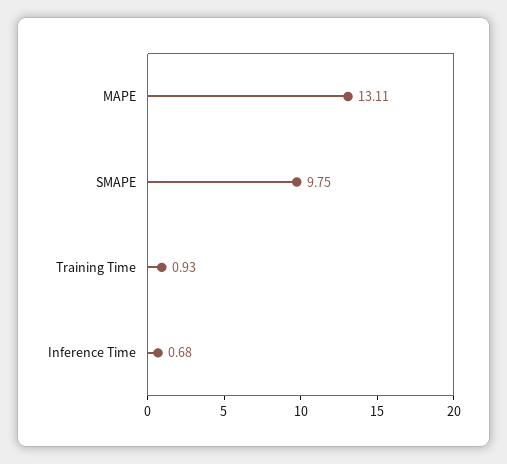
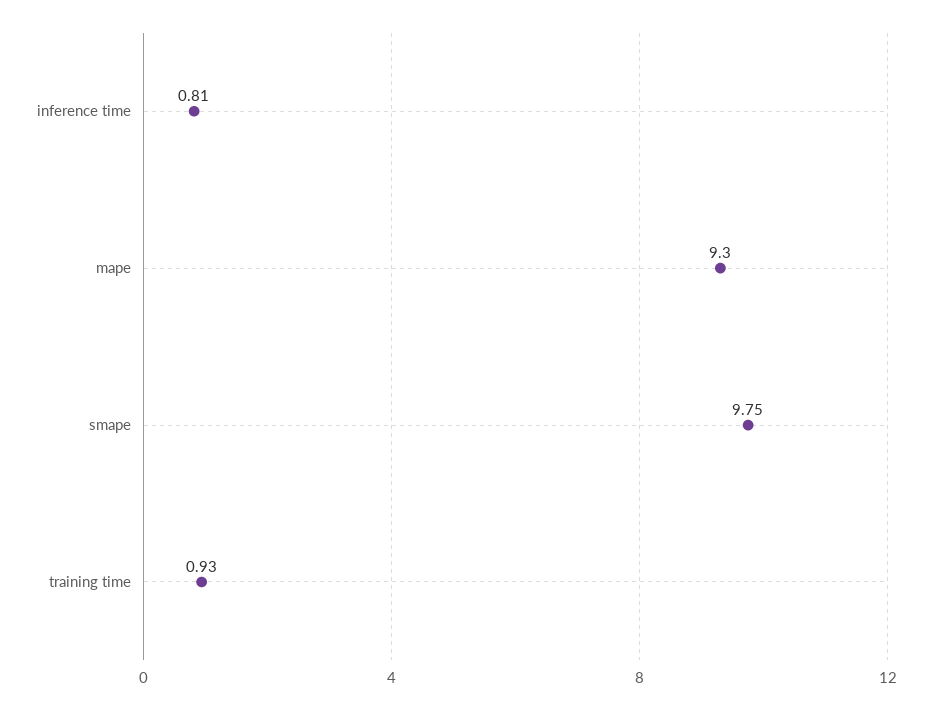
  {
-   "MAPE": 13.11,
+   "MAPE": 9.3,
    "SMAPE": 9.75,
    "Training Time": 0.93,
-   "Inference Time": 0.68
+   "Inference Time": 0.81
  }

